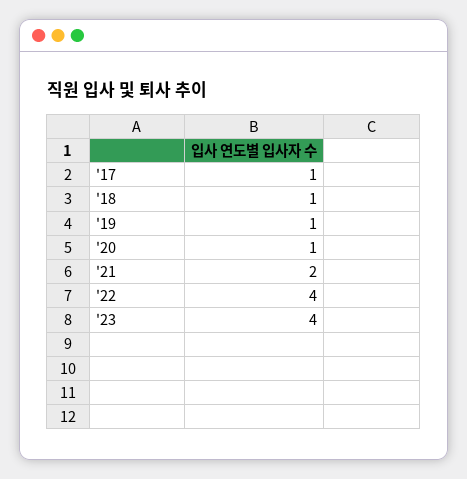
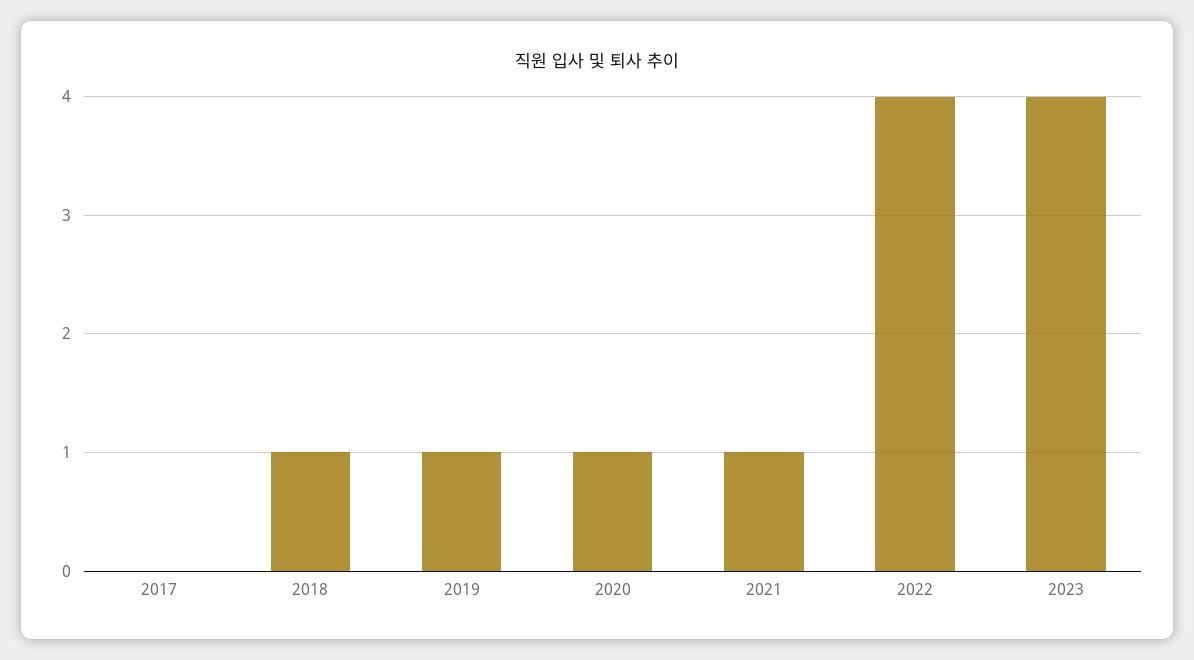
  {
-   "'17": 1,
+   "'17": 0,
    "'18": 1,
    "'19": 1,
    "'20": 1,
-   "'21": 2,
+   "'21": 1,
    "'22": 4,
    "'23": 4
  }

